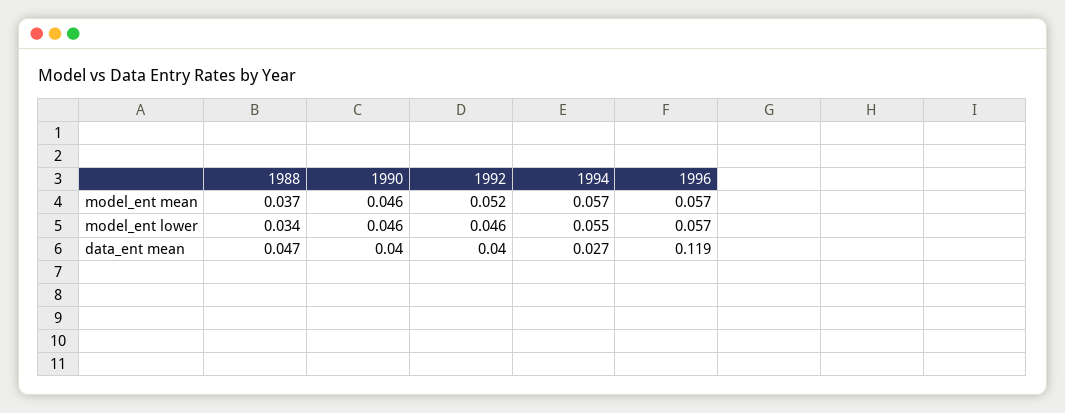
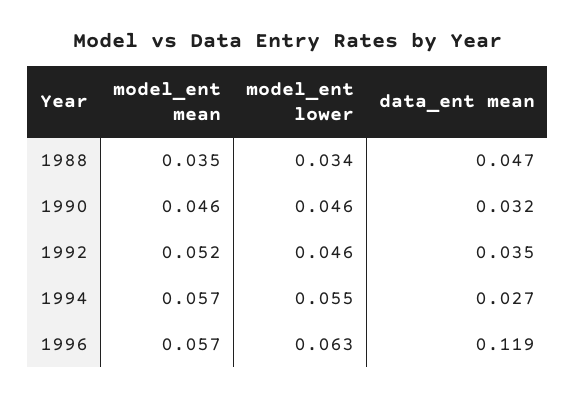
  {
    "1988": {
-     "model_ent mean": 0.037,
+     "model_ent mean": 0.035,
      "model_ent lower": 0.034,
      "data_ent mean": 0.047
    },
    "1990": {
      "model_ent mean": 0.046,
      "model_ent lower": 0.046,
-     "data_ent mean": 0.04
+     "data_ent mean": 0.032
    },
    "1992": {
      "model_ent mean": 0.052,
      "model_ent lower": 0.046,
-     "data_ent mean": 0.04
+     "data_ent mean": 0.035
    },
    "1994": {
      "model_ent mean": 0.057,
      "model_ent lower": 0.055,
      "data_ent mean": 0.027
    },
    "1996": {
      "model_ent mean": 0.057,
-     "model_ent lower": 0.057,
+     "model_ent lower": 0.063,
      "data_ent mean": 0.119
    }
  }

